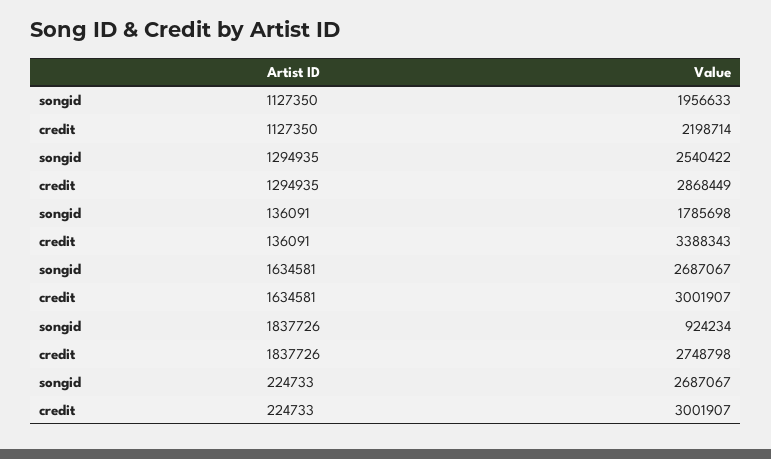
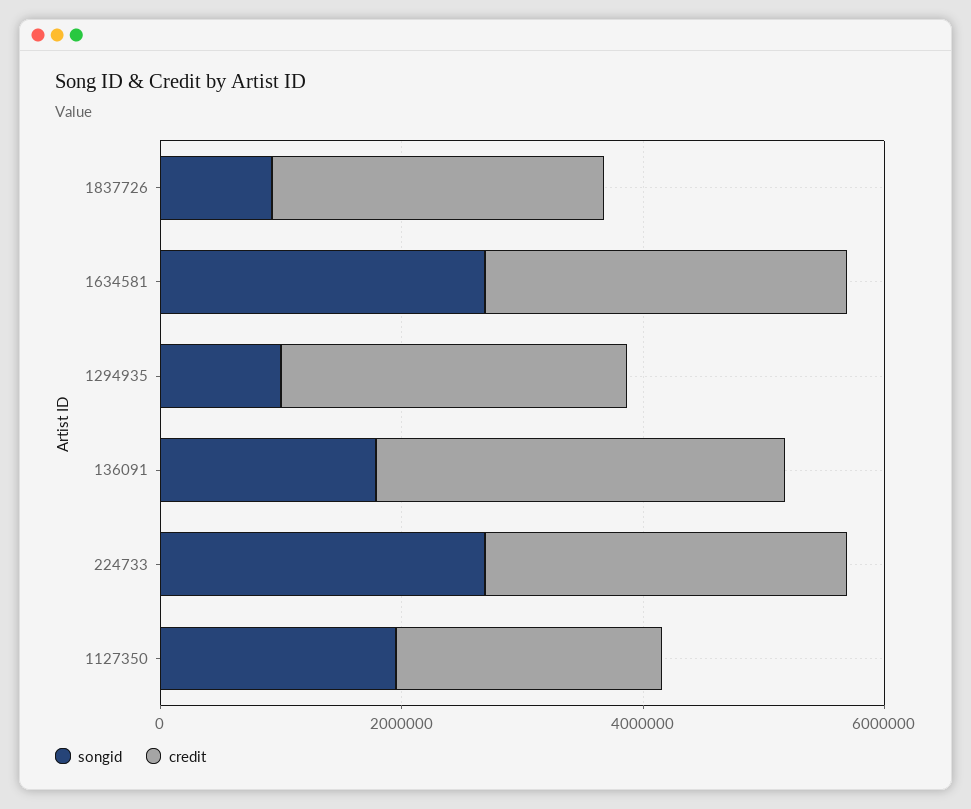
  {
    "songid": {
      "1127350": 1956633,
-     "1294935": 2540422,
+     "1294935": 1000000,
      "136091": 1785698,
      "1634581": 2687067,
      "1837726": 924234,
      "224733": 2687067
    },
    "credit": {
      "1127350": 2198714,
      "1294935": 2868449,
      "136091": 3388343,
      "1634581": 3001907,
      "1837726": 2748798,
      "224733": 3001907
    }
  }

